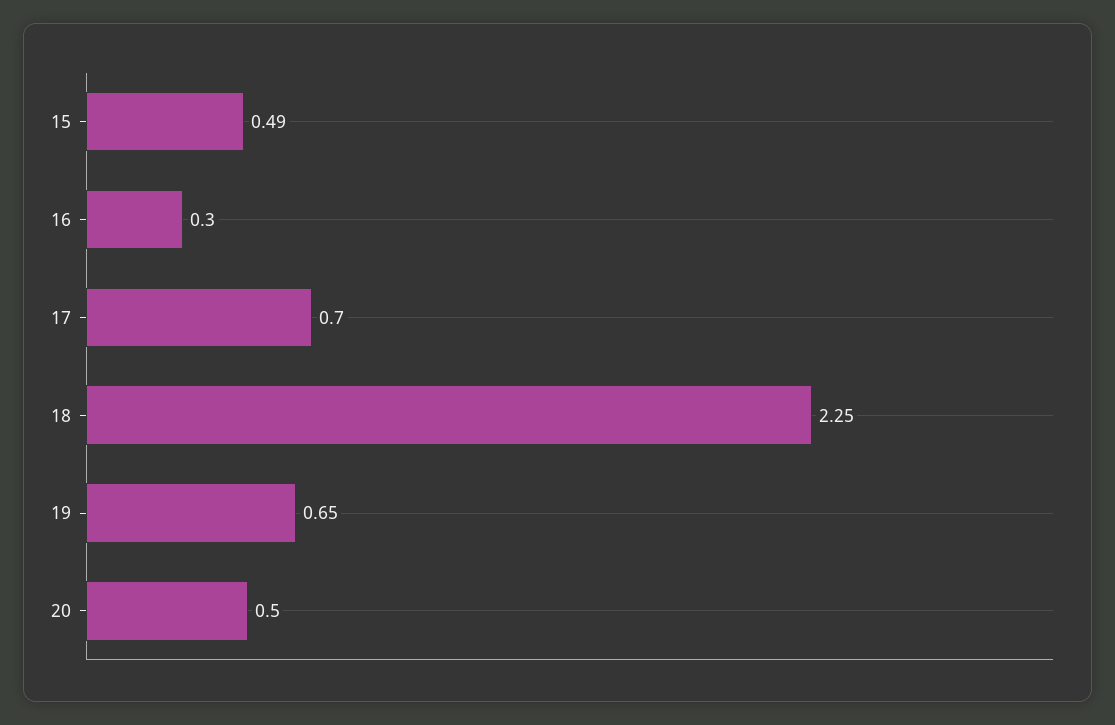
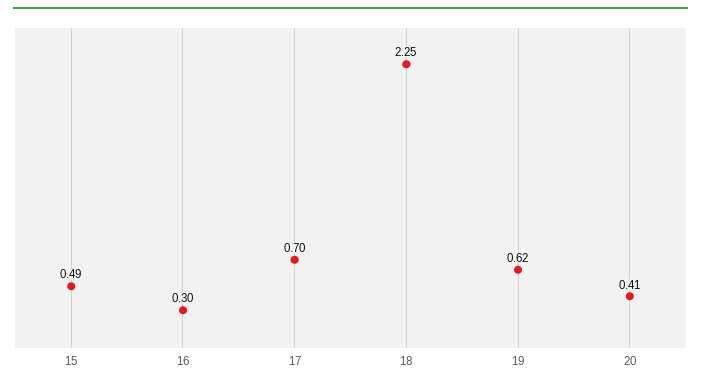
  {
    "15": 0.49,
    "16": 0.3,
    "17": 0.7,
    "18": 2.25,
-   "19": 0.65,
+   "19": 0.62,
-   "20": 0.5
+   "20": 0.41
  }

